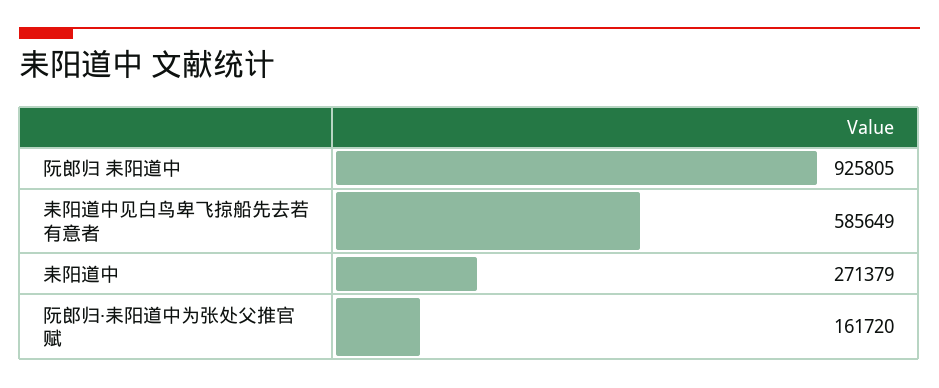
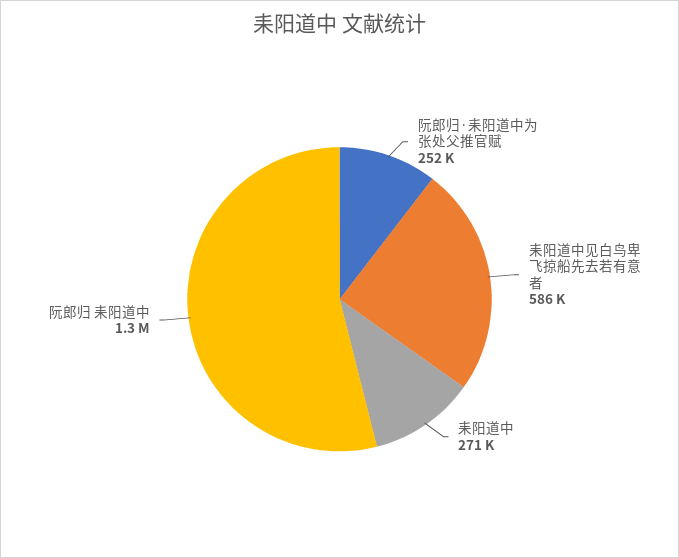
  {
-   "阮郎归 耒阳道中": 925805,
+   "阮郎归 耒阳道中": 1300000,
    "耒阳道中见白鸟卑飞掠船先去若有意者": 585649,
    "耒阳道中": 271379,
-   "阮郎归·耒阳道中为张处父推官赋": 161720
+   "阮郎归·耒阳道中为张处父推官赋": 252000
  }

